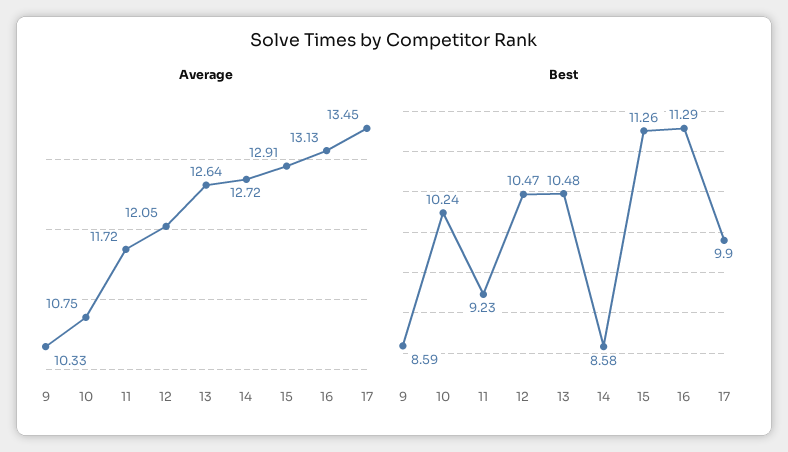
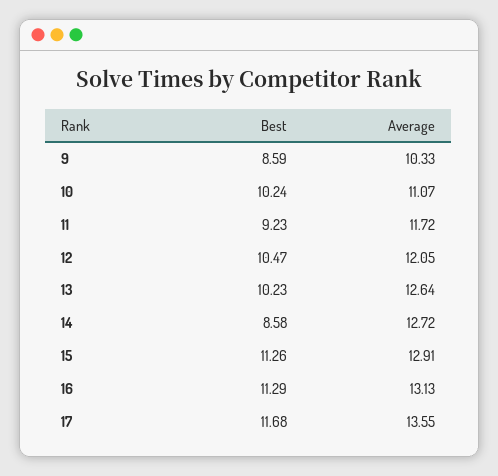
  {
    "Average": {
      "9": 10.33,
-     "10": 10.75,
+     "10": 11.07,
      "11": 11.72,
      "12": 12.05,
      "13": 12.64,
      "14": 12.72,
      "15": 12.91,
      "16": 13.13,
-     "17": 13.45
+     "17": 13.55
    },
    "Best": {
      "9": 8.59,
      "10": 10.24,
      "11": 9.23,
      "12": 10.47,
-     "13": 10.48,
+     "13": 10.23,
      "14": 8.58,
      "15": 11.26,
      "16": 11.29,
-     "17": 9.9
+     "17": 11.68
    }
  }

